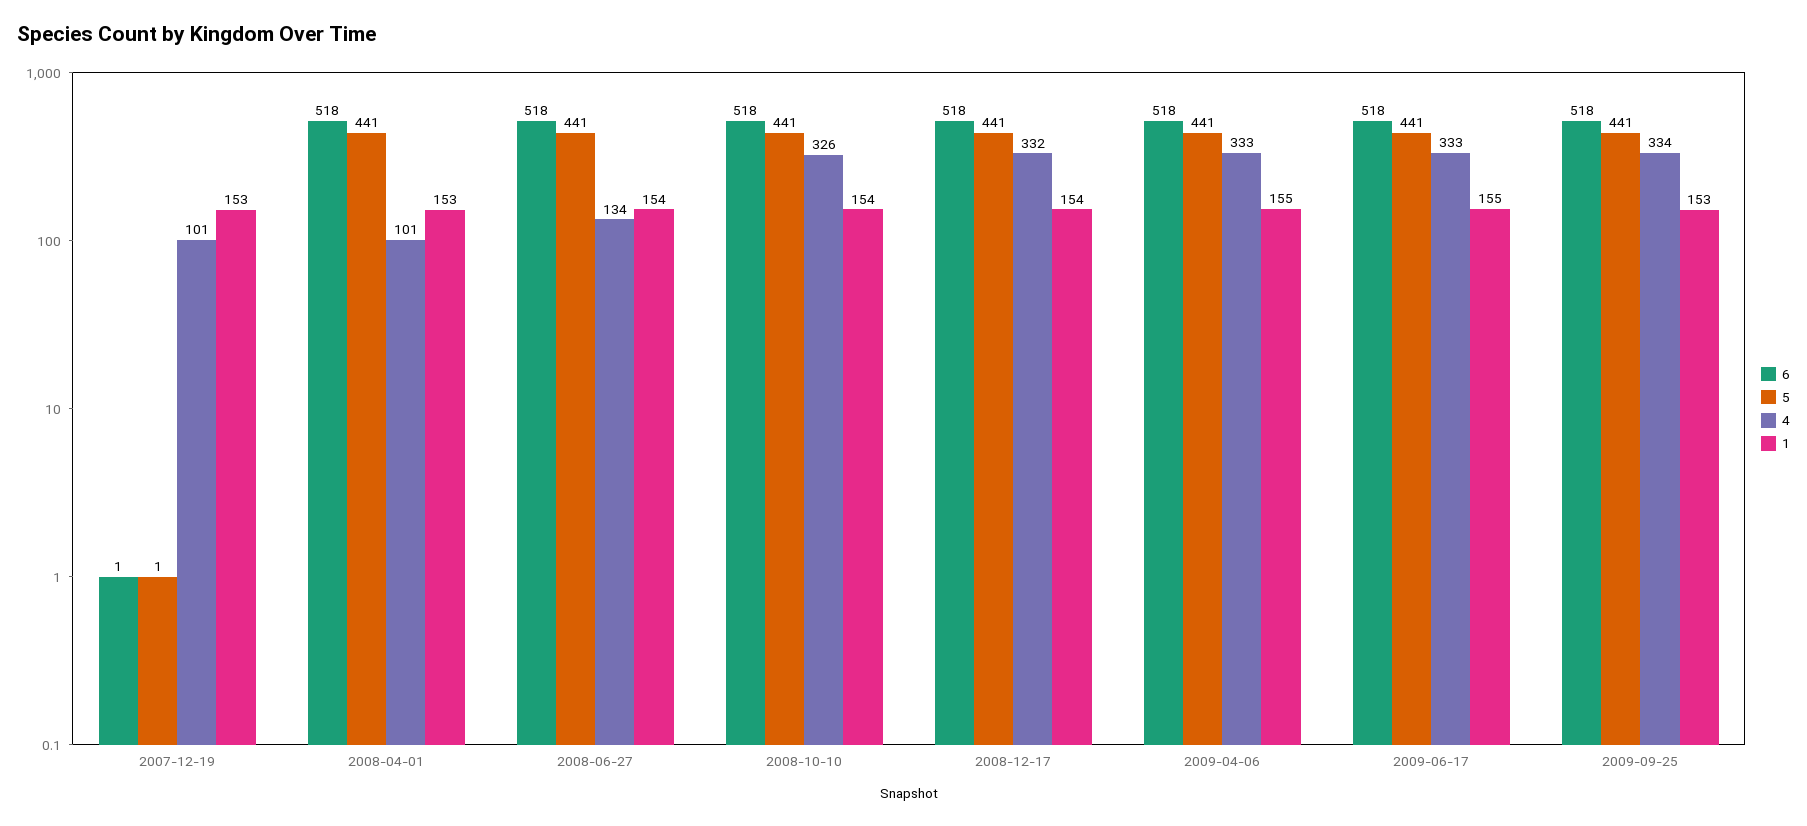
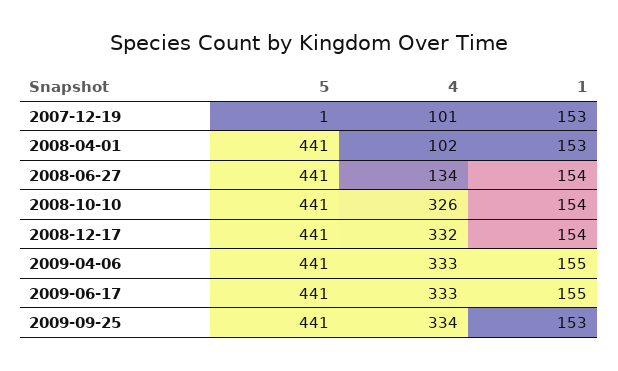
  {
-   "6": {
-     "2007-12-19": 1,
-     "2008-04-01": 518,
-     "2008-06-27": 518,
-     "2008-10-10": 518,
-     "2008-12-17": 518,
-     "2009-04-06": 518,
-     "2009-06-17": 518,
-     "2009-09-25": 518
-   },
    "5": {
      "2007-12-19": 1,
      "2008-04-01": 441,
      "2008-06-27": 441,
      "2008-10-10": 441,
      "2008-12-17": 441,
      "2009-04-06": 441,
      "2009-06-17": 441,
      "2009-09-25": 441
    },
    "4": {
      "2007-12-19": 101,
-     "2008-04-01": 101,
+     "2008-04-01": 102,
      "2008-06-27": 134,
      "2008-10-10": 326,
      "2008-12-17": 332,
      "2009-04-06": 333,
      "2009-06-17": 333,
      "2009-09-25": 334
    },
    "1": {
      "2007-12-19": 153,
      "2008-04-01": 153,
      "2008-06-27": 154,
      "2008-10-10": 154,
      "2008-12-17": 154,
      "2009-04-06": 155,
      "2009-06-17": 155,
      "2009-09-25": 153
    }
  }

